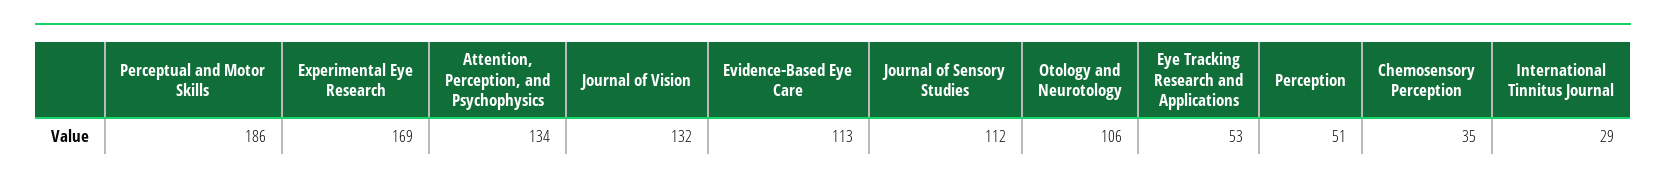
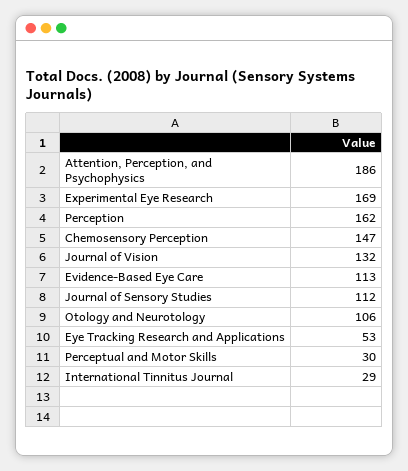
  {
-   "Perceptual and Motor Skills": 186,
+   "Perceptual and Motor Skills": 30,
    "Experimental Eye Research": 169,
-   "Attention, Perception, and Psychophysics": 134,
+   "Attention, Perception, and Psychophysics": 186,
    "Journal of Vision": 132,
    "Evidence-Based Eye Care": 113,
    "Journal of Sensory Studies": 112,
    "Otology and Neurotology": 106,
    "Eye Tracking Research and Applications": 53,
-   "Perception": 51,
+   "Perception": 162,
-   "Chemosensory Perception": 35,
+   "Chemosensory Perception": 147,
    "International Tinnitus Journal": 29
  }

